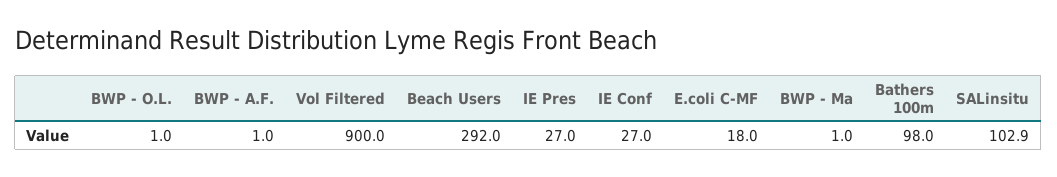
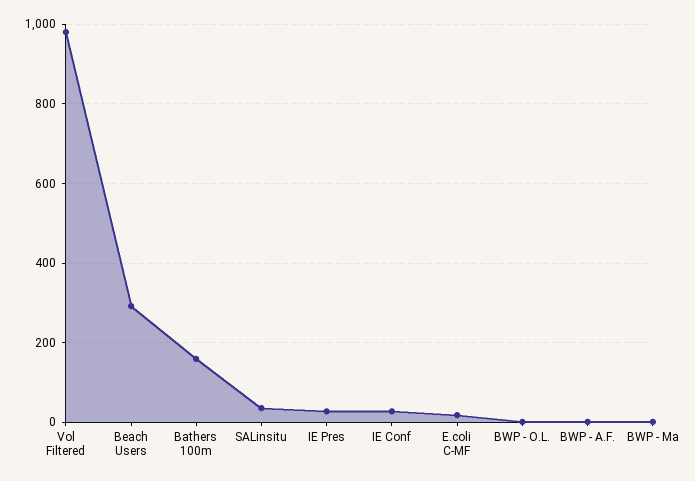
  {
    "BWP - O.L.": 1,
    "BWP - A.F.": 1,
-   "Vol Filtered": 900,
+   "Vol Filtered": 980,
    "Beach Users": 292,
    "IE Pres": 27,
    "IE Conf": 27,
    "E.coli C-MF": 18,
    "BWP - Ma": 1,
-   "Bathers 100m": 98,
+   "Bathers 100m": 160,
-   "SALinsitu": 102.9
+   "SALinsitu": 40
  }

